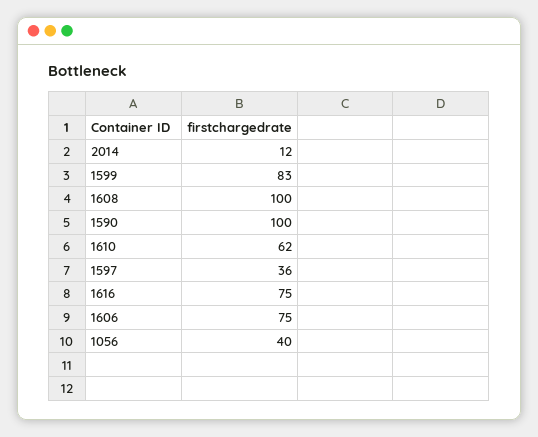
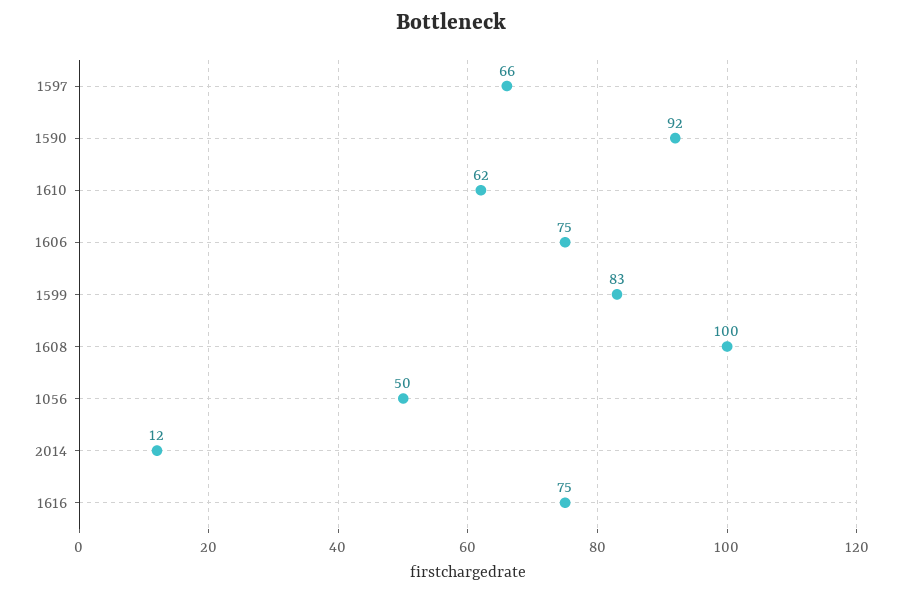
  {
    "2014": 12,
    "1599": 83,
    "1608": 100,
-   "1590": 100,
+   "1590": 92,
    "1610": 62,
-   "1597": 36,
+   "1597": 66,
    "1616": 75,
    "1606": 75,
-   "1056": 40
+   "1056": 50
  }

